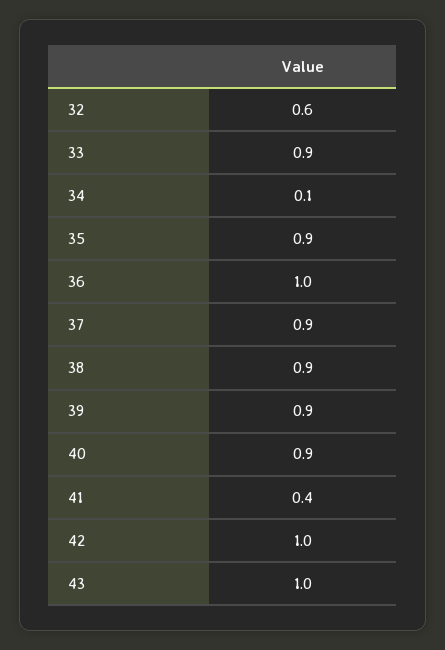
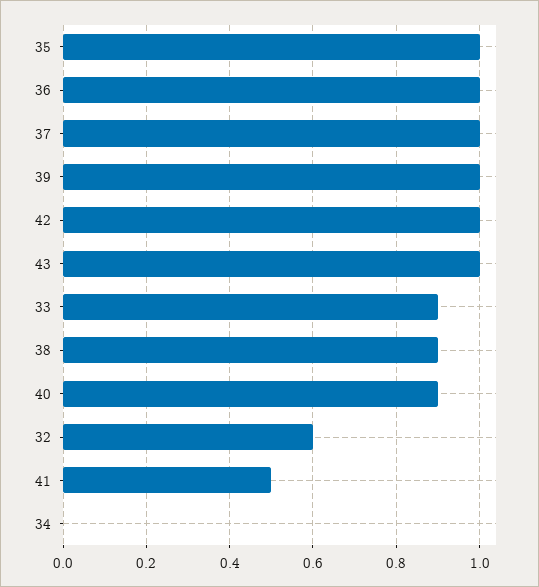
  {
    "32": 0.6,
    "33": 0.9,
-   "34": 0.1,
+   "34": 0,
-   "35": 0.9,
+   "35": 1,
    "36": 1,
-   "37": 0.9,
+   "37": 1,
    "38": 0.9,
-   "39": 0.9,
+   "39": 1,
    "40": 0.9,
-   "41": 0.4,
+   "41": 0.5,
    "42": 1,
    "43": 1
  }

